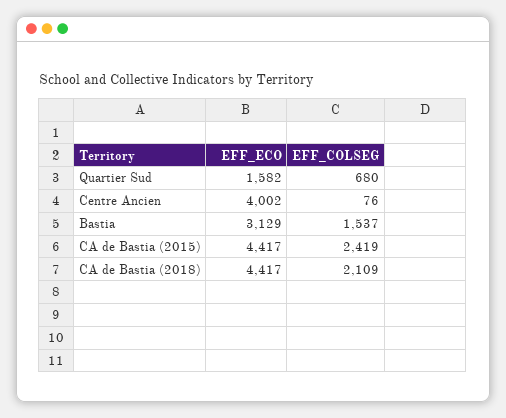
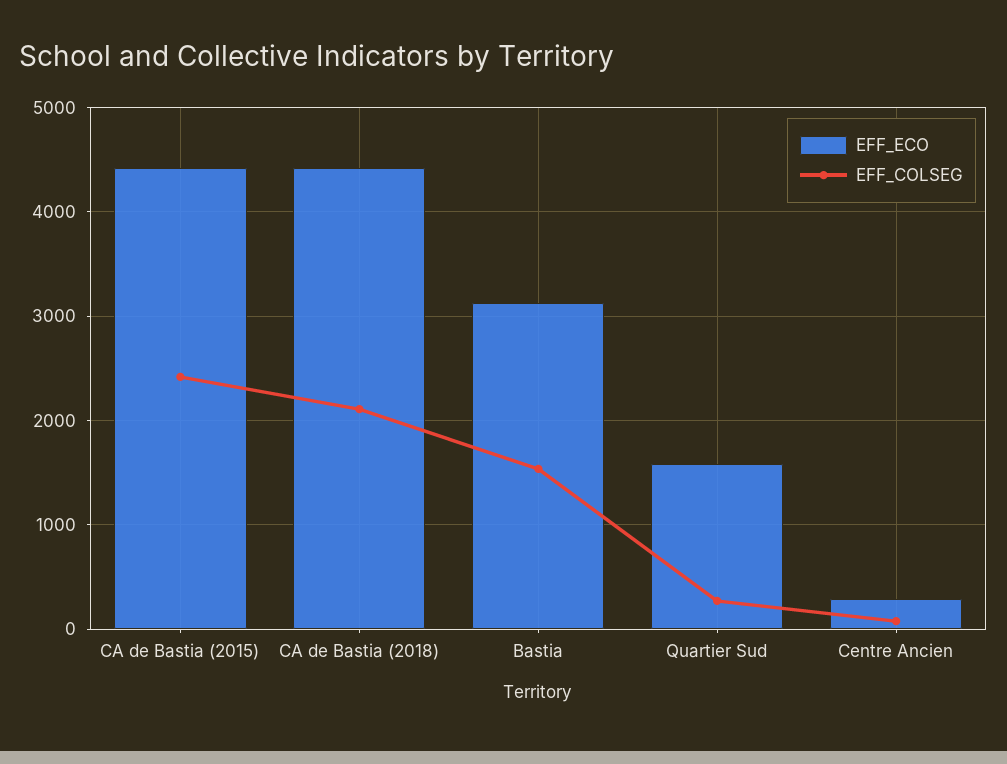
  {
    "EFF_ECO": {
      "Quartier Sud": 1582,
-     "Centre Ancien": 4002,
+     "Centre Ancien": 300,
      "Bastia": 3129,
      "CA de Bastia (2015)": 4417,
      "CA de Bastia (2018)": 4417
    },
    "EFF_COLSEG": {
-     "Quartier Sud": 680,
+     "Quartier Sud": 300,
      "Centre Ancien": 76,
      "Bastia": 1537,
      "CA de Bastia (2015)": 2419,
      "CA de Bastia (2018)": 2109
    }
  }

